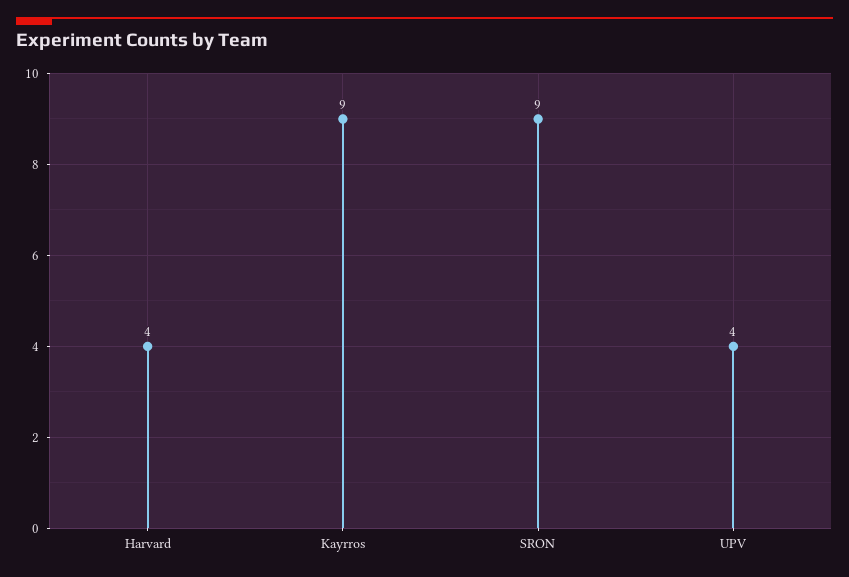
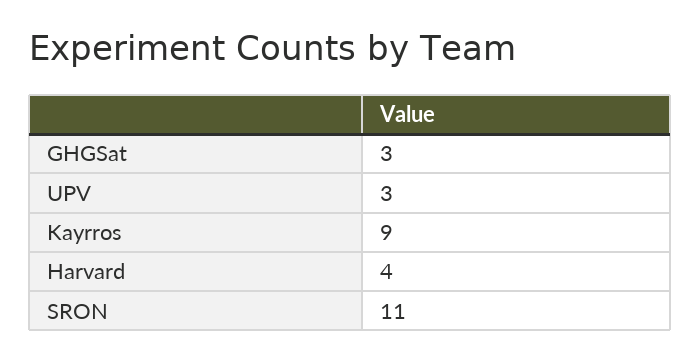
  {
    "Harvard": 4,
    "Kayrros": 9,
-   "SRON": 9,
+   "SRON": 11,
-   "UPV": 4
+   "UPV": 3,
+   "GHGSat": 3
  }

